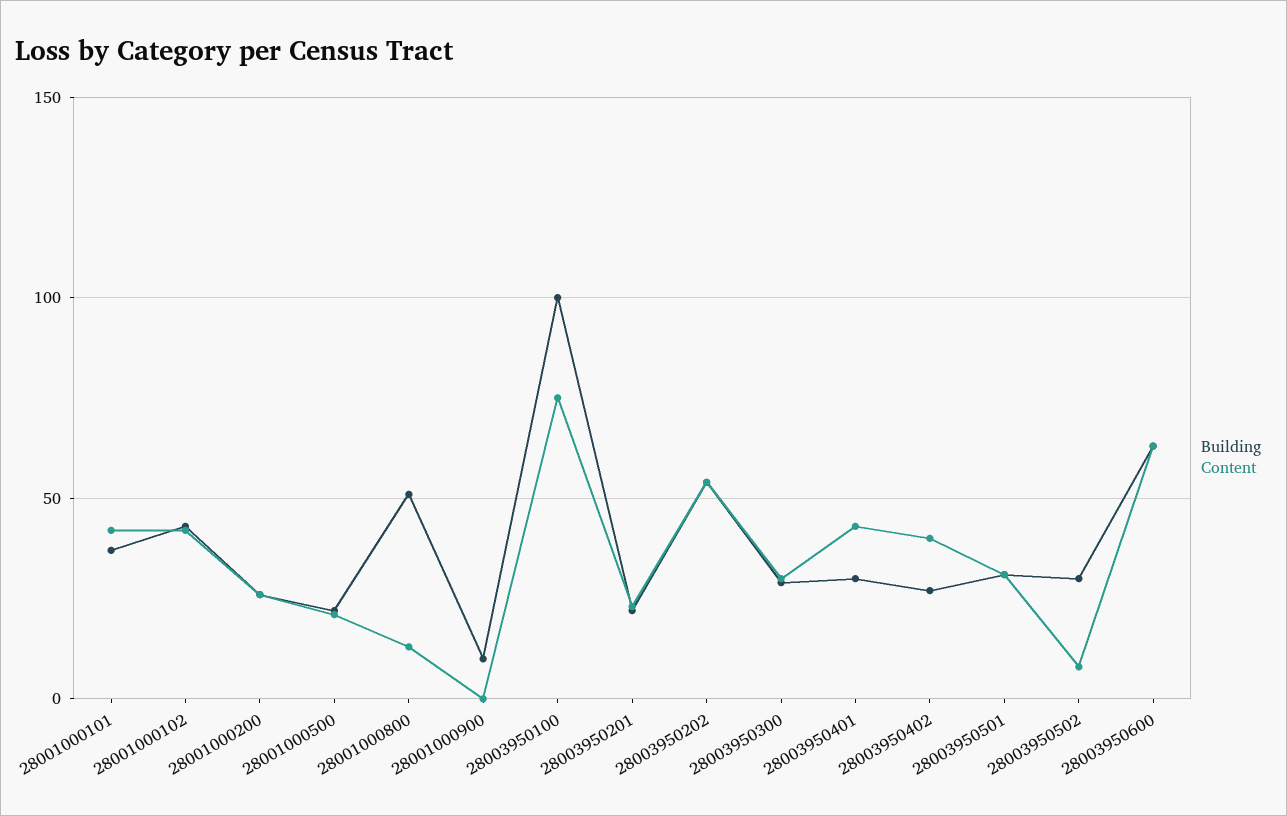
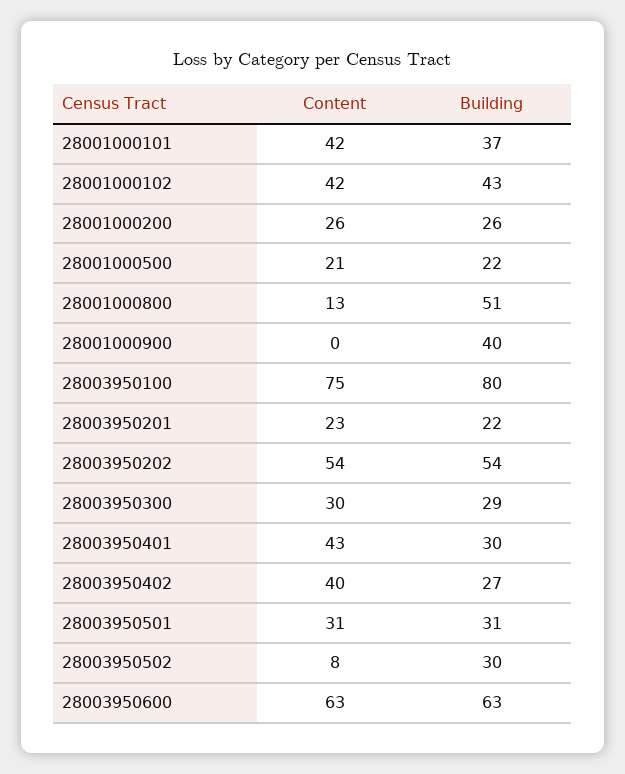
  {
    "Building": {
      "28001000101": 37,
      "28001000102": 43,
      "28001000200": 26,
      "28001000500": 22,
      "28001000800": 51,
-     "28001000900": 10,
+     "28001000900": 40,
-     "28003950100": 100,
+     "28003950100": 80,
      "28003950201": 22,
      "28003950202": 54,
      "28003950300": 29,
      "28003950401": 30,
      "28003950402": 27,
      "28003950501": 31,
      "28003950502": 30,
      "28003950600": 63
    },
    "Content": {
      "28001000101": 42,
      "28001000102": 42,
      "28001000200": 26,
      "28001000500": 21,
      "28001000800": 13,
      "28001000900": 0,
      "28003950100": 75,
      "28003950201": 23,
      "28003950202": 54,
      "28003950300": 30,
      "28003950401": 43,
      "28003950402": 40,
      "28003950501": 31,
      "28003950502": 8,
      "28003950600": 63
    }
  }

